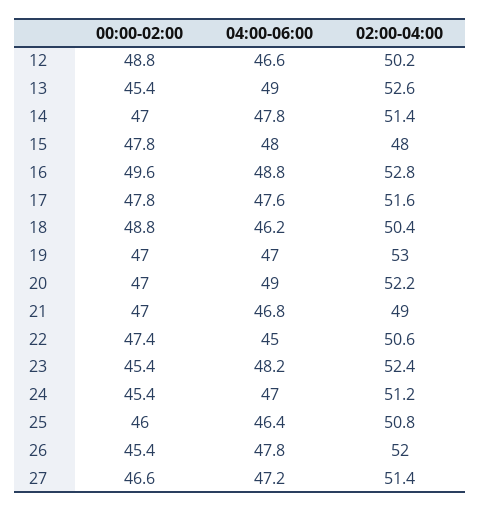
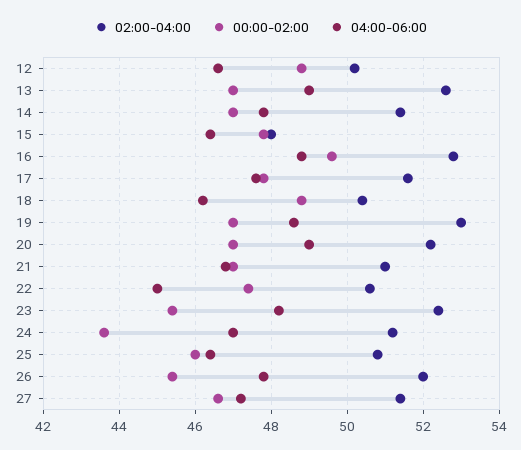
  {
    "00:00-02:00": {
      "12": 48.8,
-     "13": 45.4,
+     "13": 47,
      "14": 47,
      "15": 47.8,
      "16": 49.6,
      "17": 47.8,
      "18": 48.8,
      "19": 47,
      "20": 47,
      "21": 47,
      "22": 47.4,
      "23": 45.4,
-     "24": 45.4,
+     "24": 43.5,
      "25": 46,
      "26": 45.4,
      "27": 46.6
    },
    "04:00-06:00": {
      "12": 46.6,
      "13": 49,
      "14": 47.8,
-     "15": 48,
+     "15": 46.5,
      "16": 48.8,
      "17": 47.6,
      "18": 46.2,
-     "19": 47,
+     "19": 48.5,
      "20": 49,
      "21": 46.8,
      "22": 45,
      "23": 48.2,
      "24": 47,
      "25": 46.4,
      "26": 47.8,
      "27": 47.2
    },
    "02:00-04:00": {
      "12": 50.2,
      "13": 52.6,
      "14": 51.4,
      "15": 48,
      "16": 52.8,
      "17": 51.6,
      "18": 50.4,
      "19": 53,
      "20": 52.2,
-     "21": 49,
+     "21": 51,
      "22": 50.6,
      "23": 52.4,
      "24": 51.2,
      "25": 50.8,
      "26": 52,
      "27": 51.4
    }
  }

